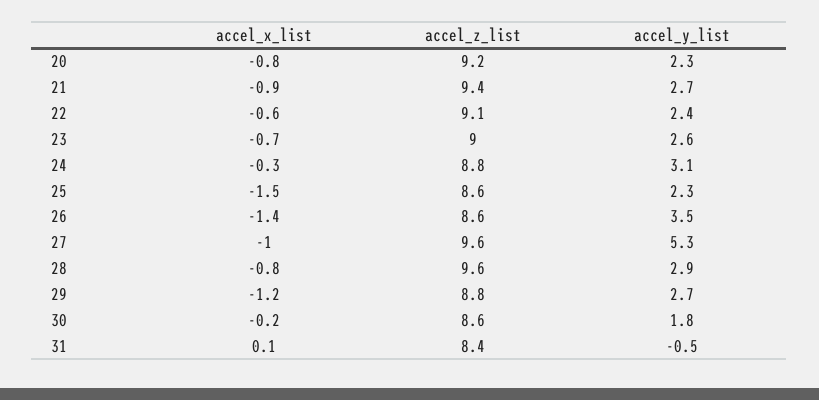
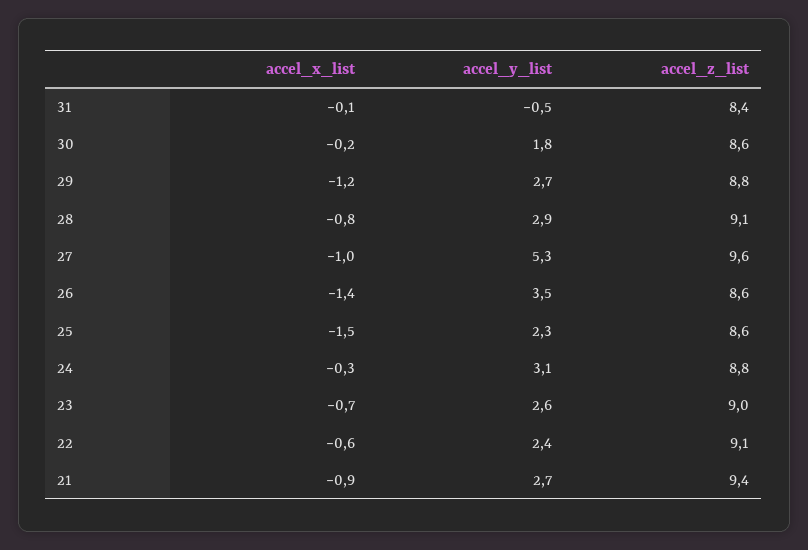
  {
    "accel_x_list": {
-     "20": -0.8,
      "21": -0.9,
      "22": -0.6,
      "23": -0.7,
      "24": -0.3,
      "25": -1.5,
      "26": -1.4,
      "27": -1,
      "28": -0.8,
      "29": -1.2,
      "30": -0.2,
-     "31": 0.1
+     "31": -0.1
    },
    "accel_z_list": {
-     "20": 9.2,
      "21": 9.4,
      "22": 9.1,
      "23": 9,
      "24": 8.8,
      "25": 8.6,
      "26": 8.6,
      "27": 9.6,
-     "28": 9.6,
+     "28": 9.1,
      "29": 8.8,
      "30": 8.6,
      "31": 8.4
    },
    "accel_y_list": {
-     "20": 2.3,
      "21": 2.7,
      "22": 2.4,
      "23": 2.6,
      "24": 3.1,
      "25": 2.3,
      "26": 3.5,
      "27": 5.3,
      "28": 2.9,
      "29": 2.7,
      "30": 1.8,
      "31": -0.5
    }
  }

